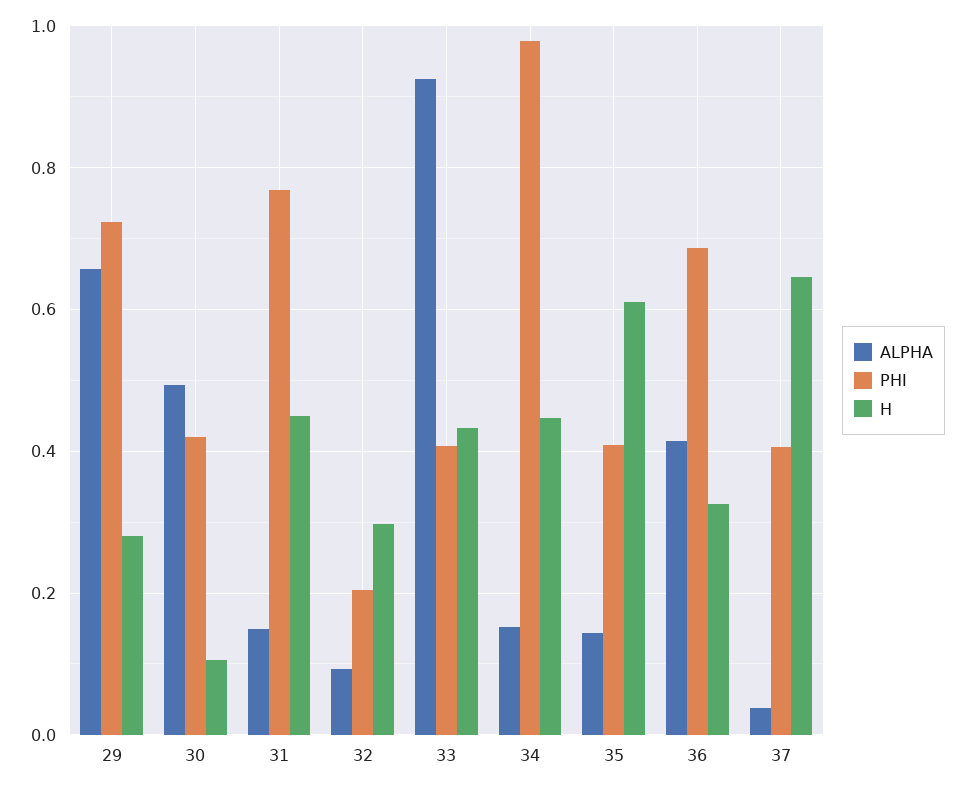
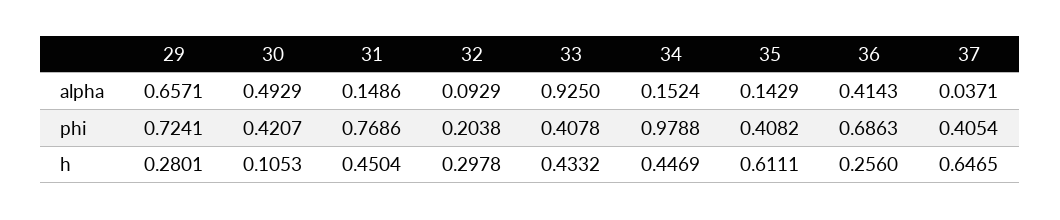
  {
    "ALPHA": {
      "29": 0.6571,
      "30": 0.4929,
      "31": 0.1486,
      "32": 0.0929,
      "33": 0.925,
      "34": 0.1524,
      "35": 0.1429,
      "36": 0.4143,
      "37": 0.0371
    },
    "PHI": {
      "29": 0.7241,
      "30": 0.4207,
      "31": 0.7686,
      "32": 0.2038,
      "33": 0.4078,
      "34": 0.9788,
      "35": 0.4082,
      "36": 0.6863,
      "37": 0.4054
    },
    "H": {
      "29": 0.2801,
      "30": 0.1053,
      "31": 0.4504,
      "32": 0.2978,
      "33": 0.4332,
      "34": 0.4469,
      "35": 0.6111,
-     "36": 0.32,
+     "36": 0.256,
      "37": 0.6465
    }
  }

